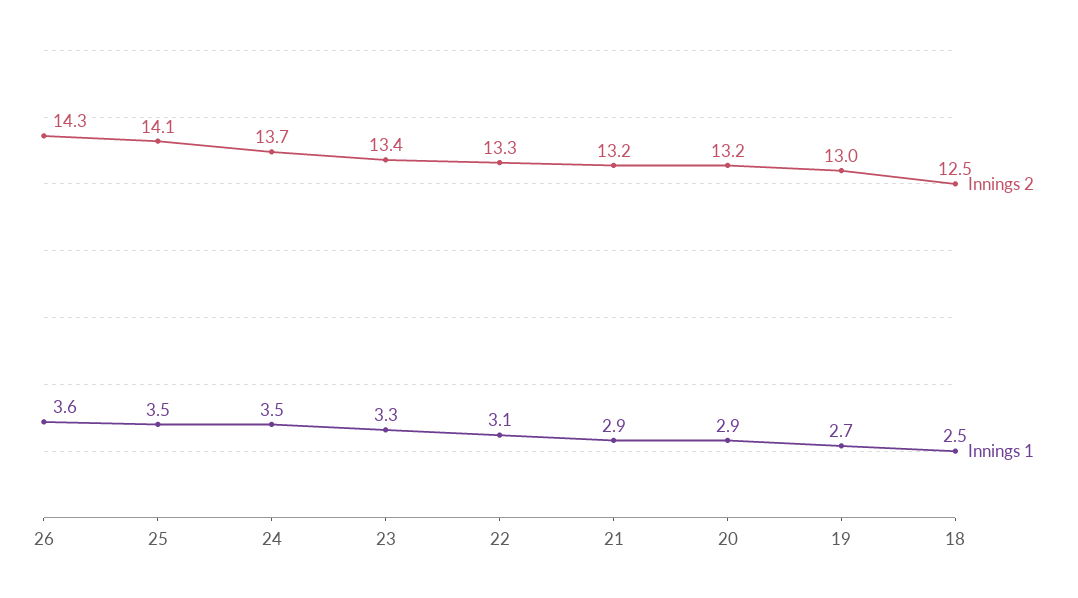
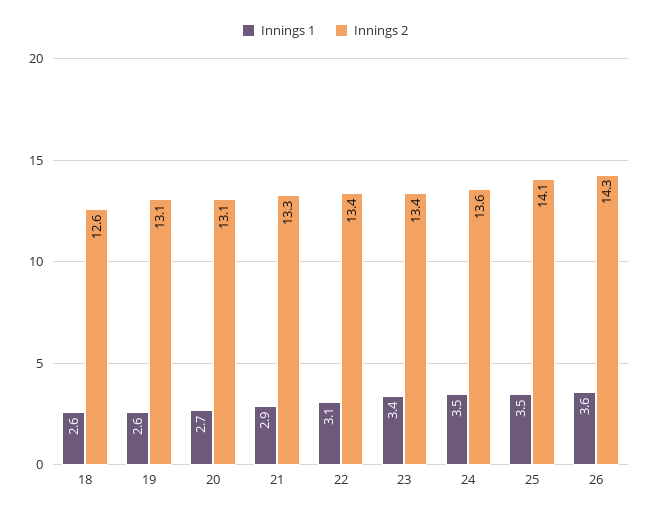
  {
    "Innings 2": {
      "26": 14.3,
      "25": 14.1,
-     "24": 13.7,
+     "24": 13.6,
      "23": 13.4,
-     "22": 13.3,
+     "22": 13.4,
-     "21": 13.2,
+     "21": 13.3,
-     "20": 13.2,
+     "20": 13.1,
-     "19": 13,
+     "19": 13.1,
-     "18": 12.5
+     "18": 12.6
    },
    "Innings 1": {
      "26": 3.6,
      "25": 3.5,
      "24": 3.5,
-     "23": 3.3,
+     "23": 3.4,
      "22": 3.1,
      "21": 2.9,
-     "20": 2.9,
+     "20": 2.7,
-     "19": 2.7,
+     "19": 2.6,
-     "18": 2.5
+     "18": 2.6
    }
  }

